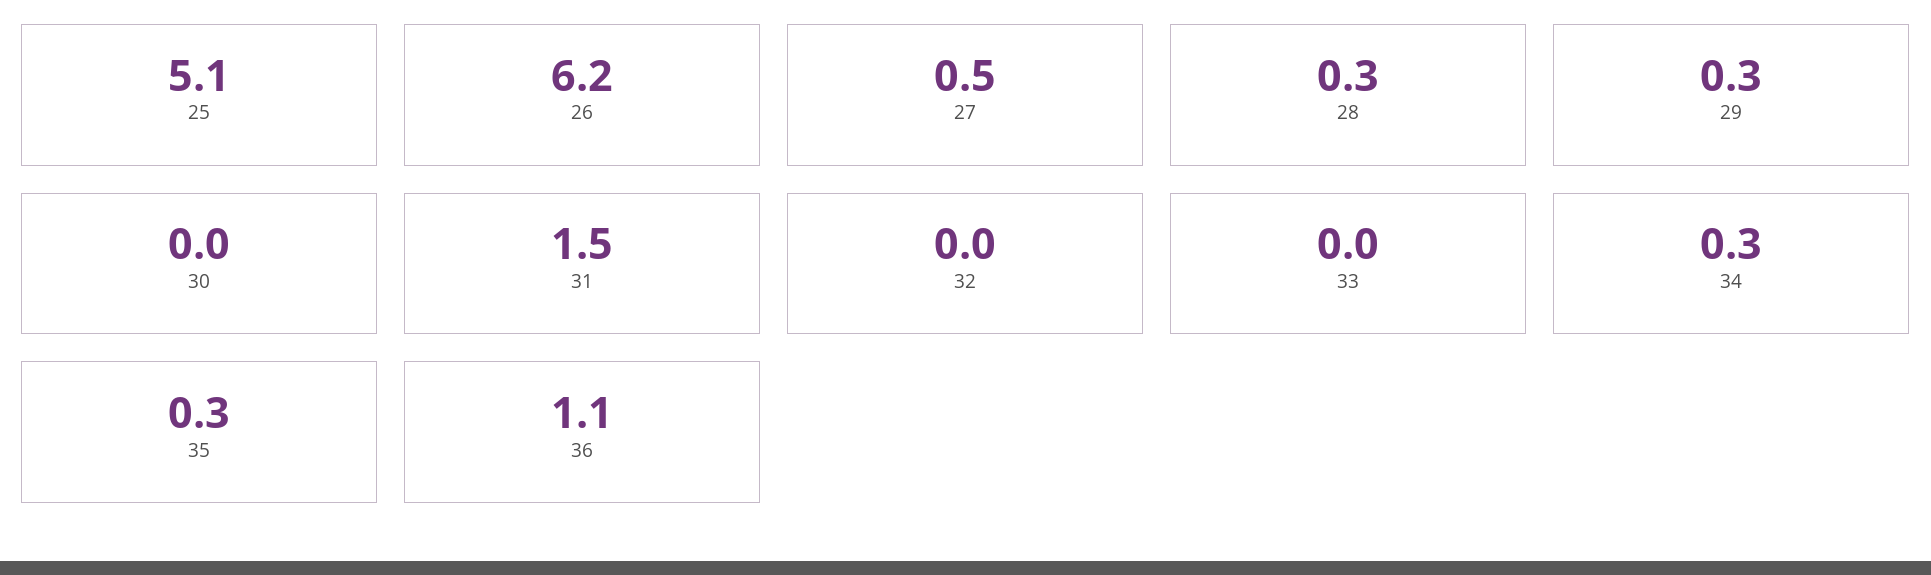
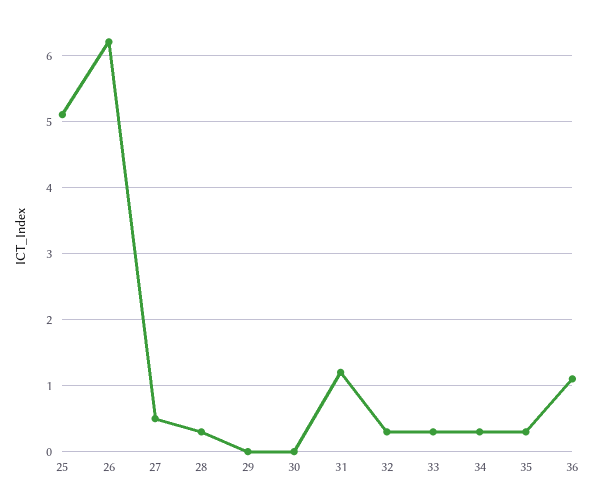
  {
    "25": 5.1,
    "26": 6.2,
    "27": 0.5,
    "28": 0.3,
-   "29": 0.3,
+   "29": 0,
    "30": 0,
-   "31": 1.5,
+   "31": 1.2,
-   "32": 0,
+   "32": 0.3,
-   "33": 0,
+   "33": 0.3,
    "34": 0.3,
    "35": 0.3,
    "36": 1.1
  }

